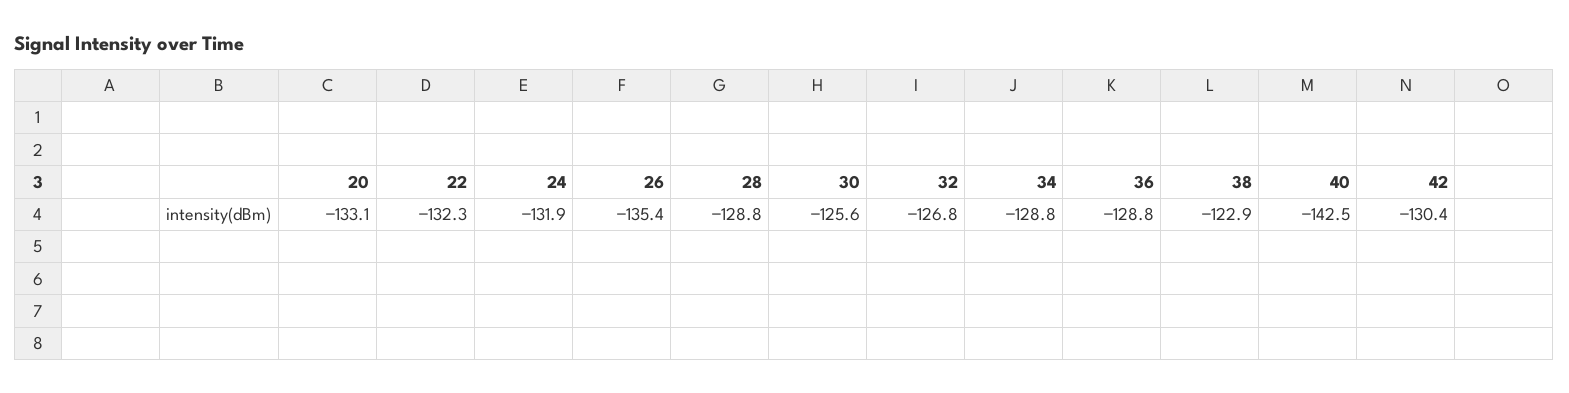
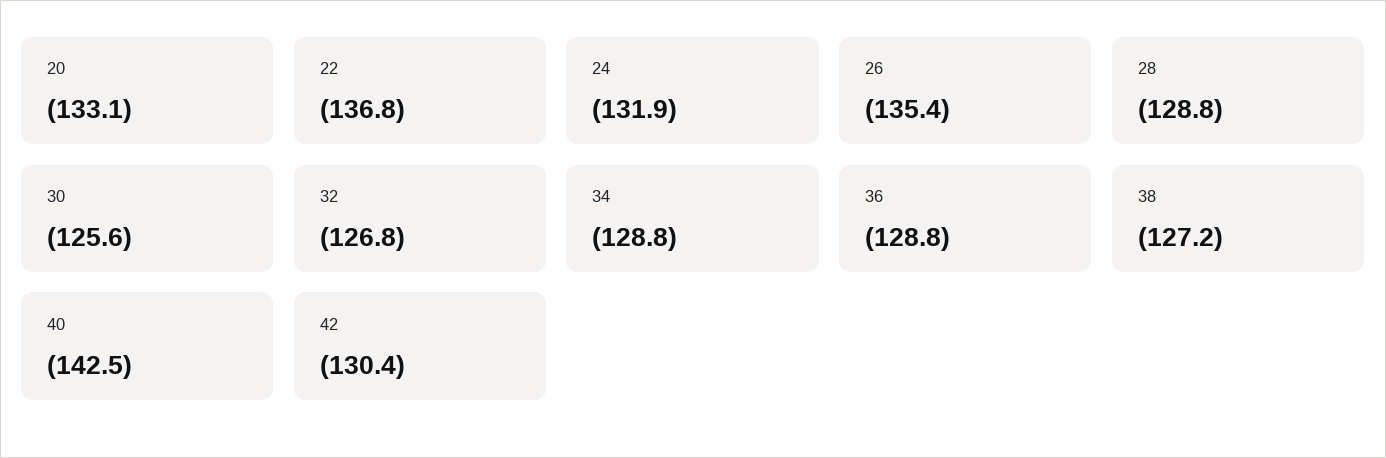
  {
    "20": -133.1,
-   "22": -132.3,
+   "22": -136.8,
    "24": -131.9,
    "26": -135.4,
    "28": -128.8,
    "30": -125.6,
    "32": -126.8,
    "34": -128.8,
    "36": -128.8,
-   "38": -122.9,
+   "38": -127.2,
    "40": -142.5,
    "42": -130.4
  }

